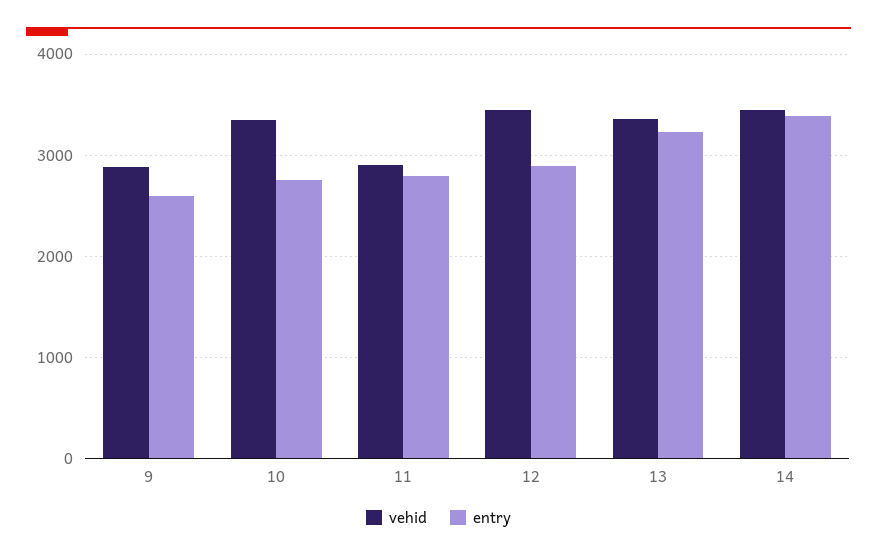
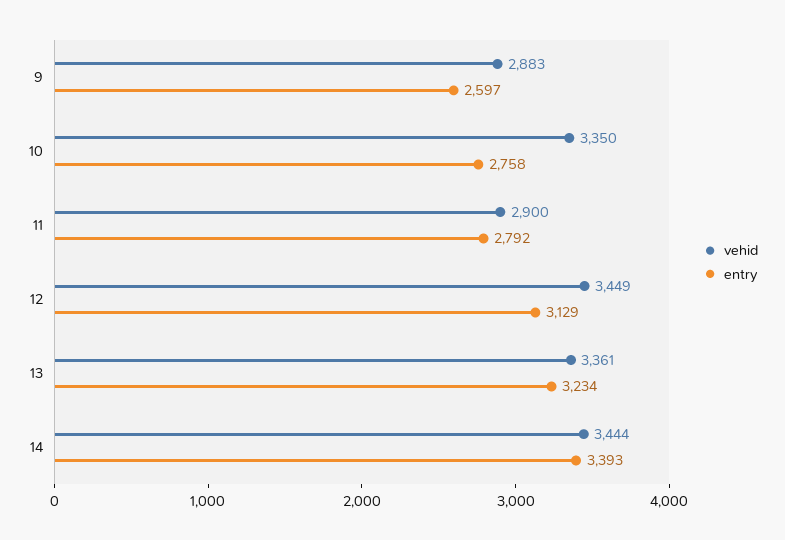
  {
    "vehid": {
      "9": 2883,
      "10": 3350,
      "11": 2900,
      "12": 3449,
      "13": 3361,
      "14": 3444
    },
    "entry": {
      "9": 2597,
      "10": 2758,
      "11": 2792,
-     "12": 2900,
+     "12": 3129,
      "13": 3234,
      "14": 3393
    }
  }

